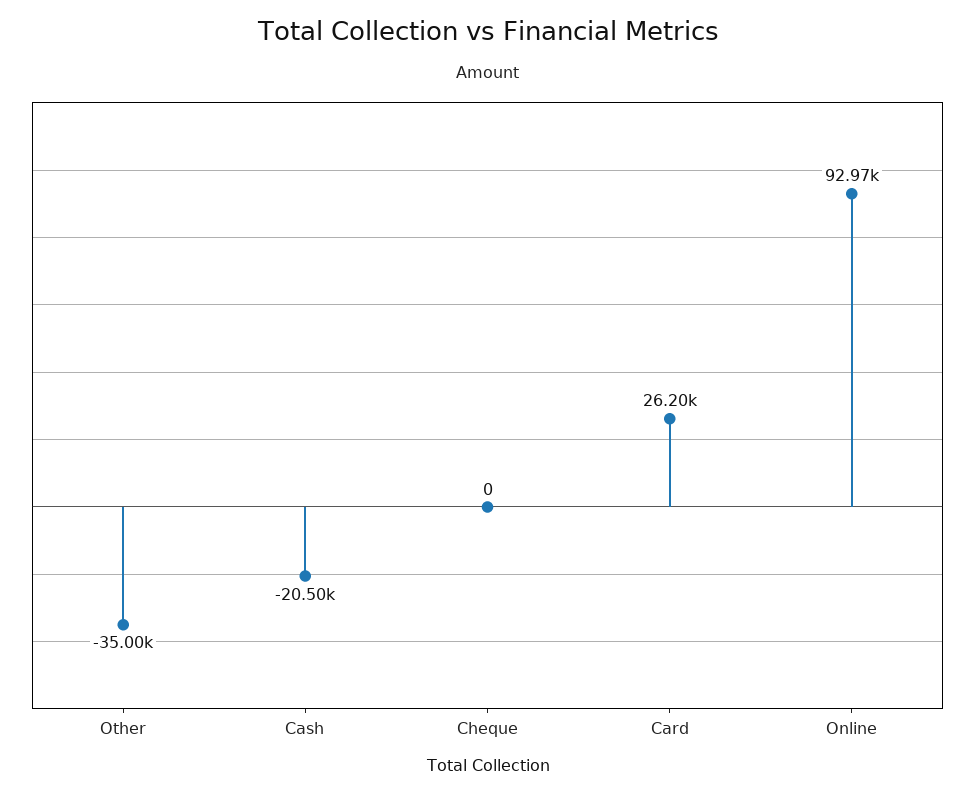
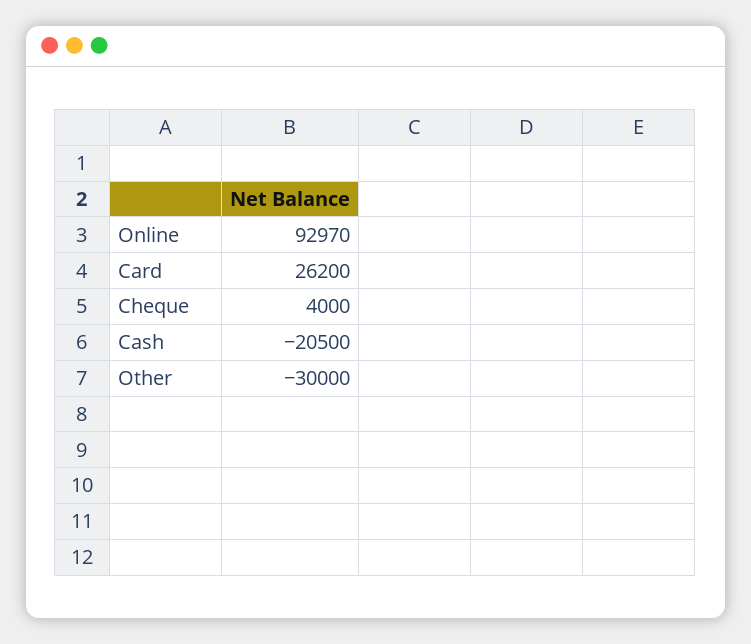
  {
-   "Other": -35000,
+   "Other": -30000,
    "Cash": -20500,
-   "Cheque": 0,
+   "Cheque": 4000,
    "Card": 26200,
    "Online": 92970
  }

